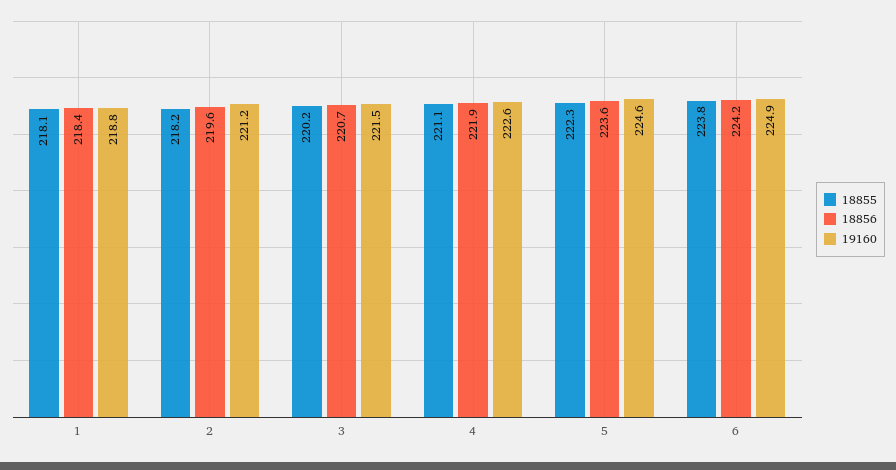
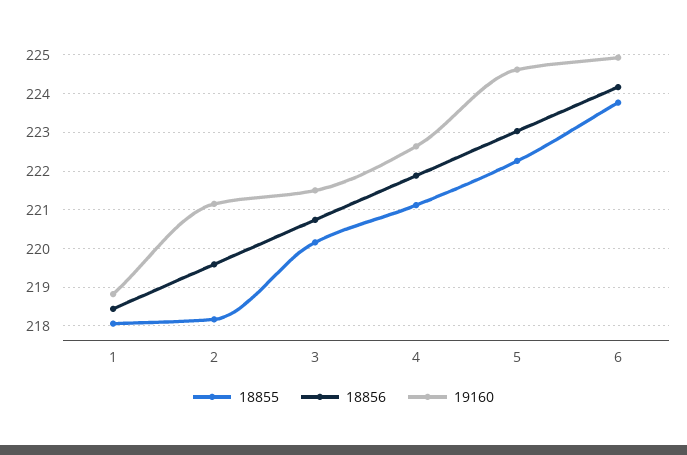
  {
    "18855": {
      "1": 218.1,
      "2": 218.2,
      "3": 220.2,
      "4": 221.1,
      "5": 222.3,
      "6": 223.8
    },
    "18856": {
      "1": 218.4,
      "2": 219.6,
      "3": 220.7,
      "4": 221.9,
-     "5": 223.6,
+     "5": 223,
      "6": 224.2
    },
    "19160": {
      "1": 218.8,
      "2": 221.2,
      "3": 221.5,
      "4": 222.6,
      "5": 224.6,
      "6": 224.9
    }
  }

